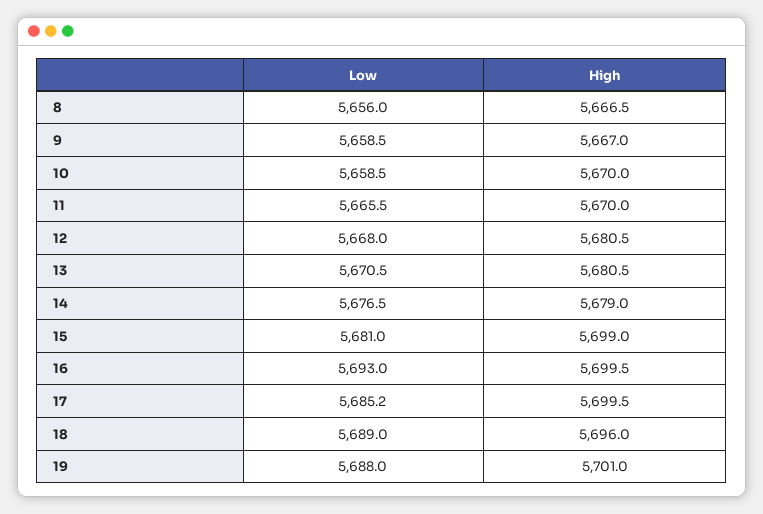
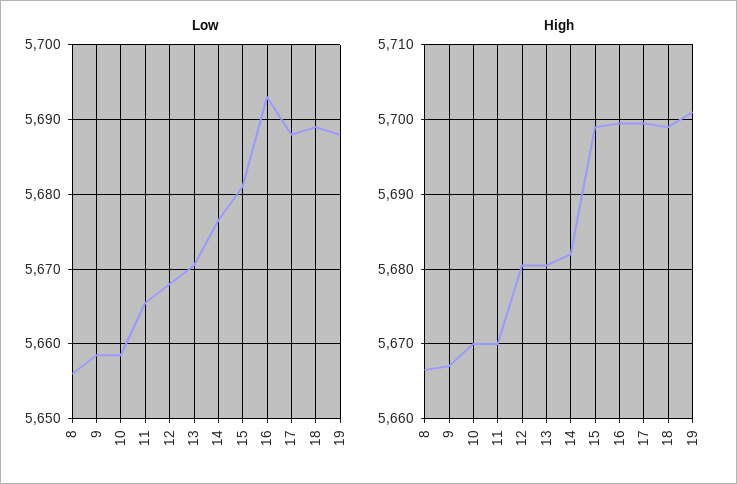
  {
    "Low": {
      "8": 5656,
      "9": 5658.5,
      "10": 5658.5,
      "11": 5665.5,
      "12": 5668,
      "13": 5670.5,
      "14": 5676.5,
      "15": 5681,
      "16": 5693,
-     "17": 5685.2,
+     "17": 5688,
      "18": 5689,
      "19": 5688
    },
    "High": {
      "8": 5666.5,
      "9": 5667,
      "10": 5670,
      "11": 5670,
      "12": 5680.5,
      "13": 5680.5,
-     "14": 5679,
+     "14": 5682,
      "15": 5699,
      "16": 5699.5,
      "17": 5699.5,
-     "18": 5696,
+     "18": 5699,
      "19": 5701
    }
  }

